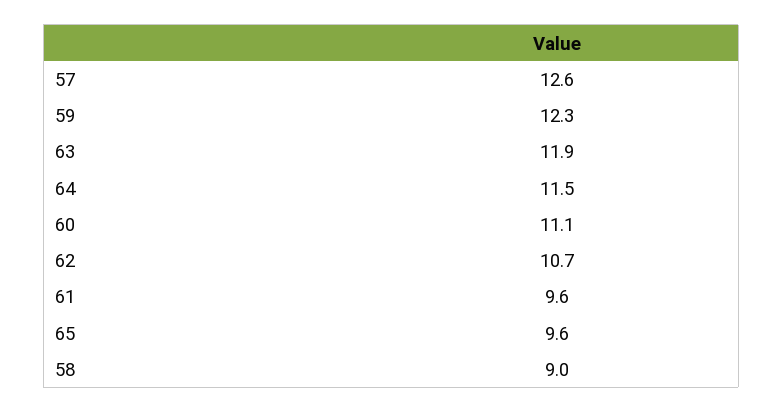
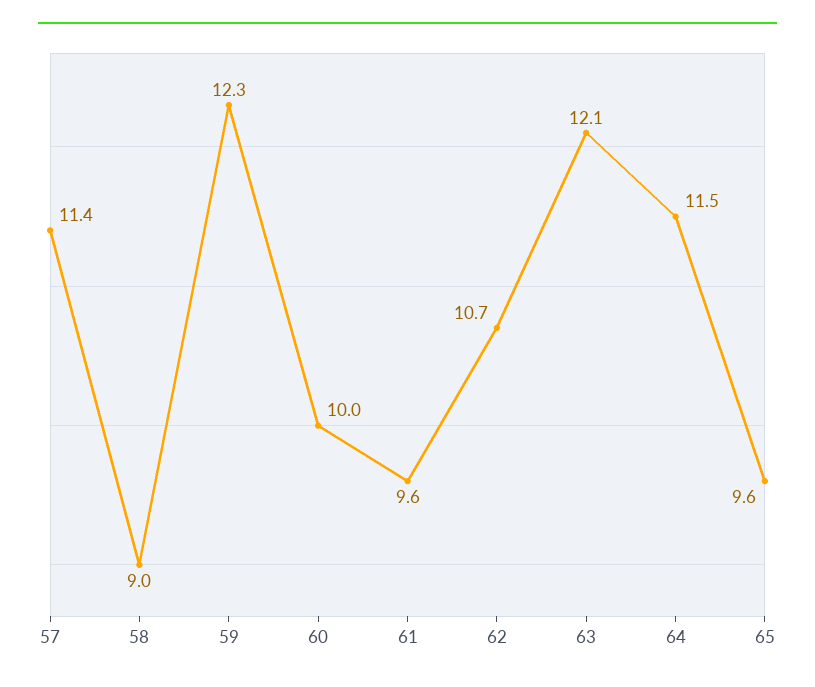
  {
-   "57": 12.6,
+   "57": 11.4,
    "59": 12.3,
-   "63": 11.9,
+   "63": 12.1,
    "64": 11.5,
-   "60": 11.1,
+   "60": 10,
    "62": 10.7,
    "61": 9.6,
    "65": 9.6,
    "58": 9
  }

